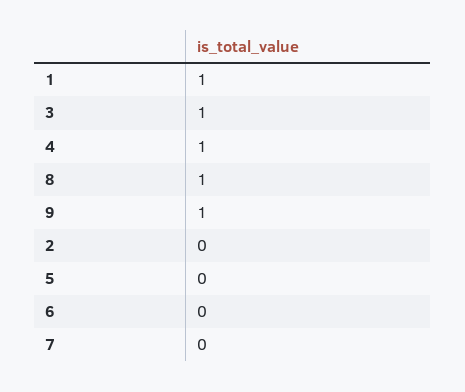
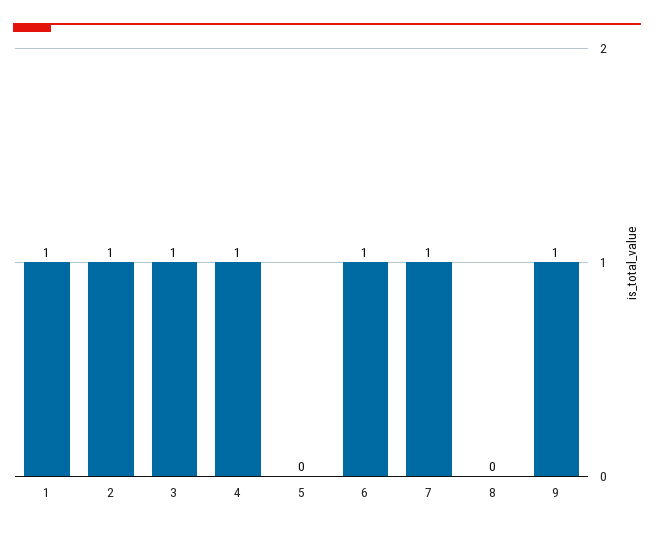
  {
    "1": 1,
    "3": 1,
    "4": 1,
-   "8": 1,
+   "8": 0,
    "9": 1,
-   "2": 0,
+   "2": 1,
    "5": 0,
-   "6": 0,
+   "6": 1,
-   "7": 0
+   "7": 1
  }

